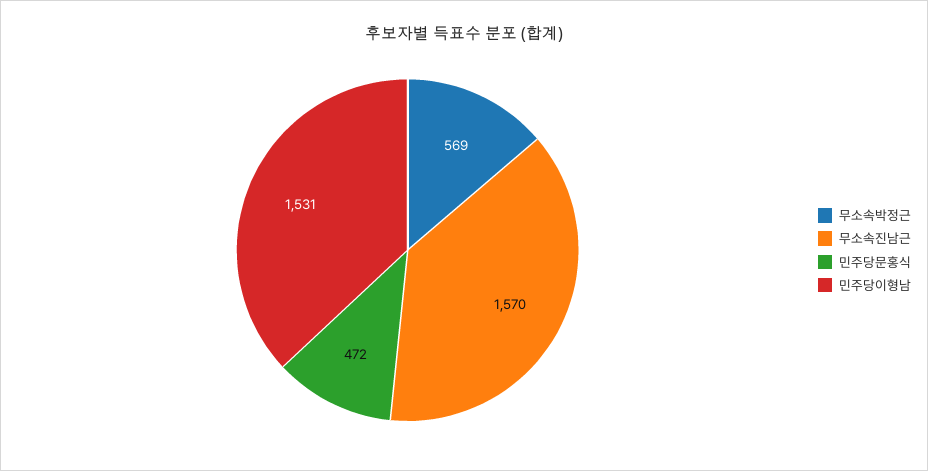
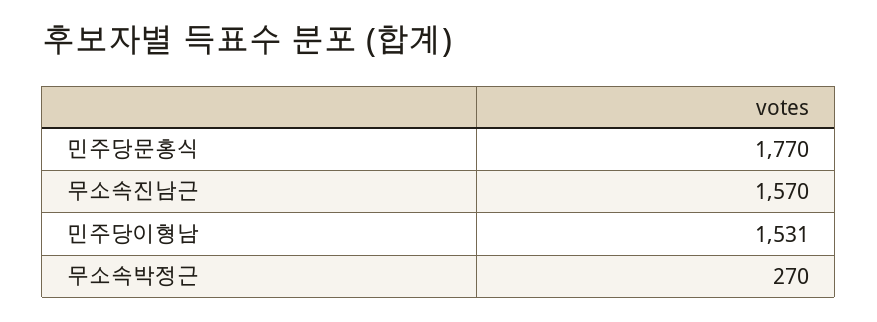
  {
-   "무소속박정근": 569,
+   "무소속박정근": 270,
    "무소속진남근": 1570,
-   "민주당문홍식": 472,
+   "민주당문홍식": 1770,
    "민주당이형남": 1531
  }

